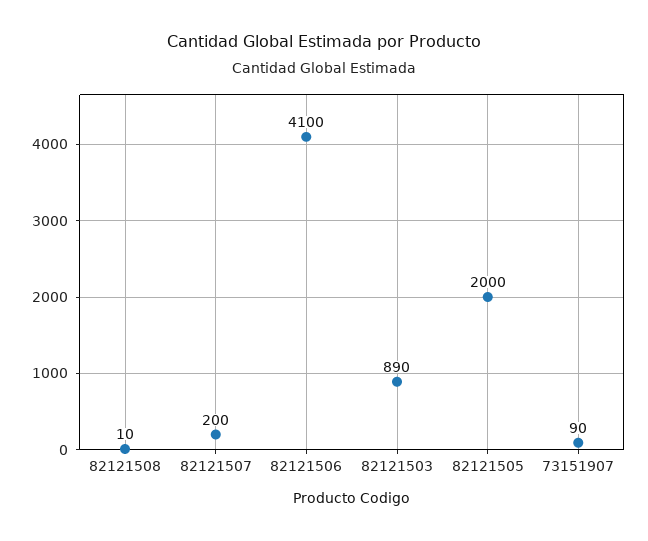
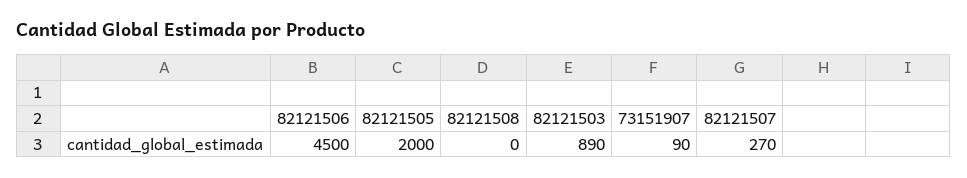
  {
-   "82121508": 10,
+   "82121508": 0,
-   "82121507": 200,
+   "82121507": 270,
-   "82121506": 4100,
+   "82121506": 4500,
    "82121503": 890,
    "82121505": 2000,
    "73151907": 90
  }

